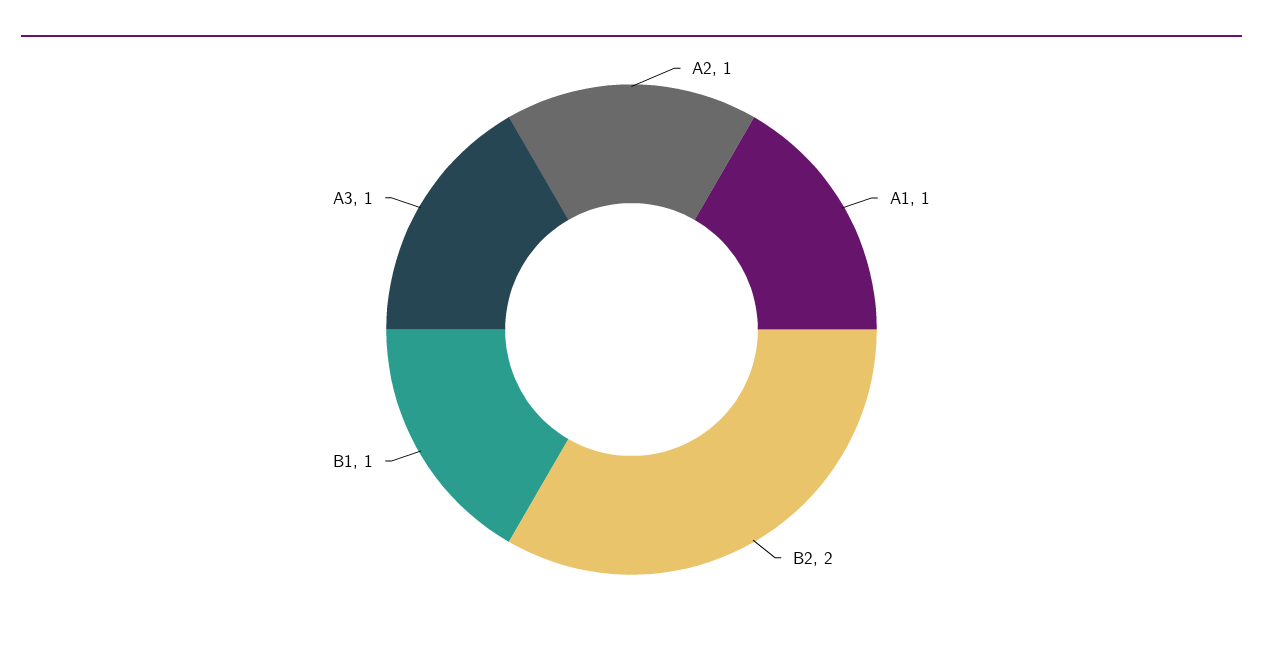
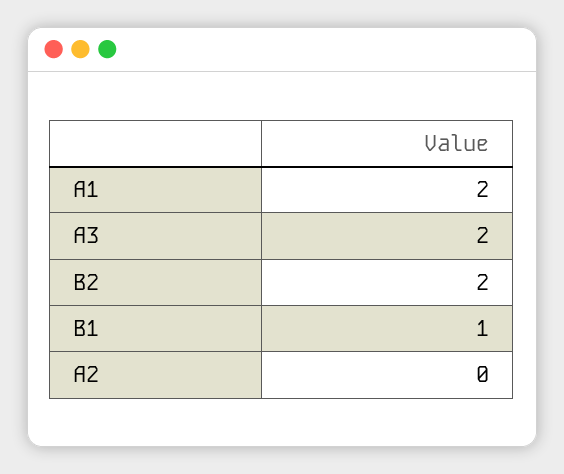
  {
-   "A2": 1,
+   "A2": 0,
-   "A1": 1,
+   "A1": 2,
    "B2": 2,
    "B1": 1,
-   "A3": 1
+   "A3": 2
  }

